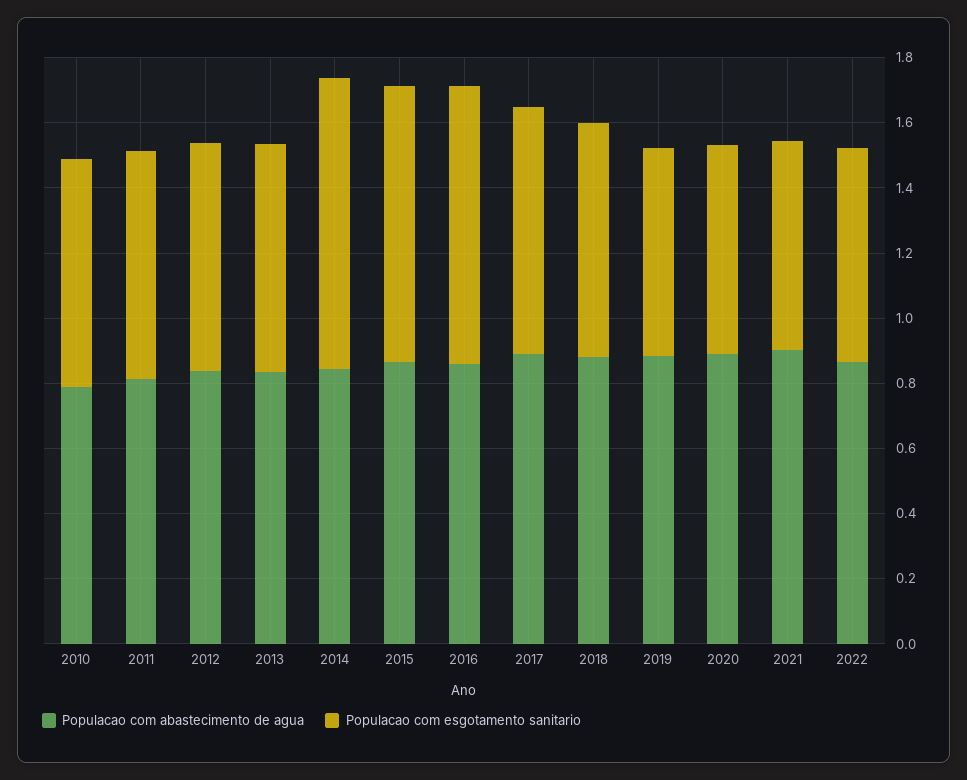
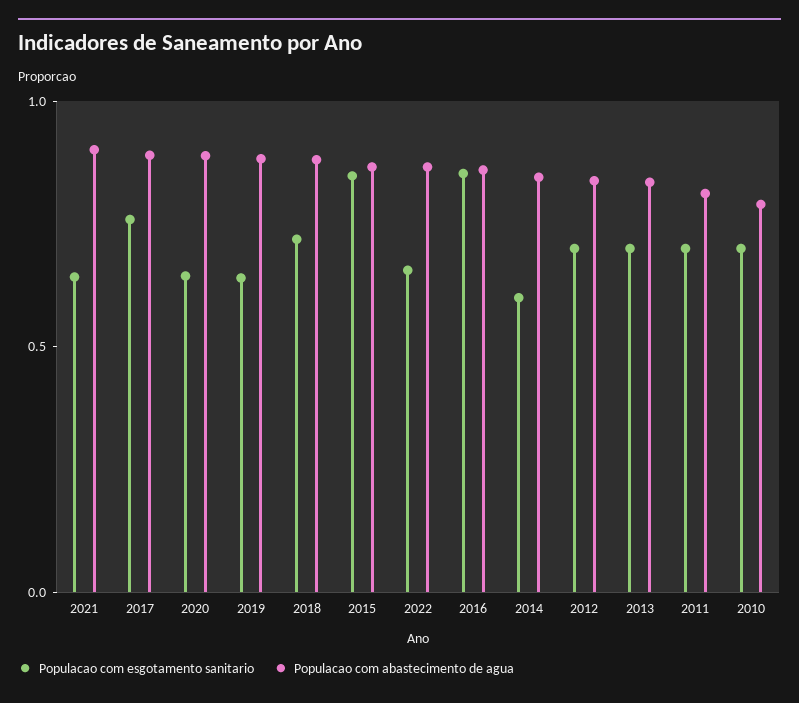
  {
    "Populacao com abastecimento de agua": {
      "2010": 0.8,
      "2011": 0.8,
      "2012": 0.85,
      "2013": 0.85,
      "2014": 0.85,
      "2015": 0.85,
      "2016": 0.85,
      "2017": 0.9,
      "2018": 0.9,
      "2019": 0.9,
      "2020": 0.9,
      "2021": 0.9,
      "2022": 0.85
    },
    "Populacao com esgotamento sanitario": {
      "2010": 0.7,
      "2011": 0.7,
      "2012": 0.7,
      "2013": 0.7,
-     "2014": 0.9,
+     "2014": 0.6,
      "2015": 0.85,
      "2016": 0.85,
      "2017": 0.75,
      "2018": 0.7,
      "2019": 0.65,
      "2020": 0.65,
      "2021": 0.65,
      "2022": 0.65
    }
  }

